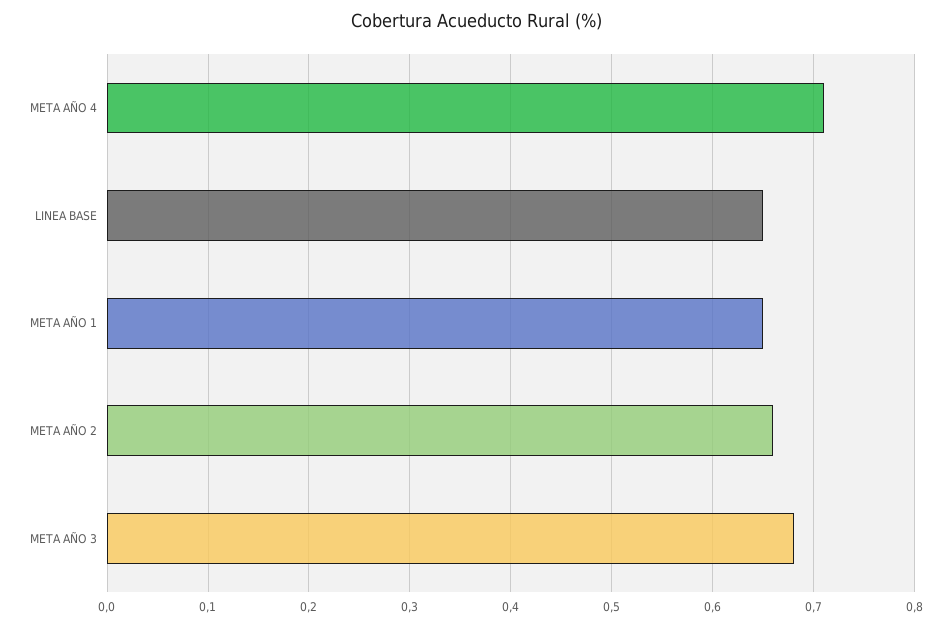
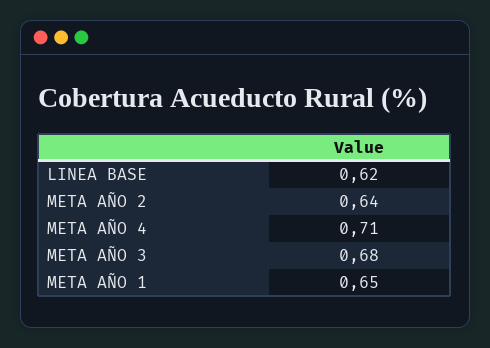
  {
    "META AÑO 4": 0.71,
-   "LINEA BASE": 0.65,
+   "LINEA BASE": 0.62,
    "META AÑO 1": 0.65,
-   "META AÑO 2": 0.66,
+   "META AÑO 2": 0.64,
    "META AÑO 3": 0.68
  }

